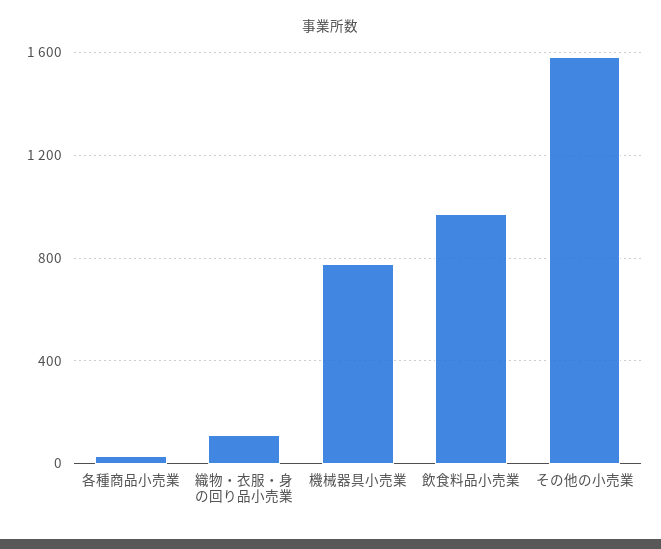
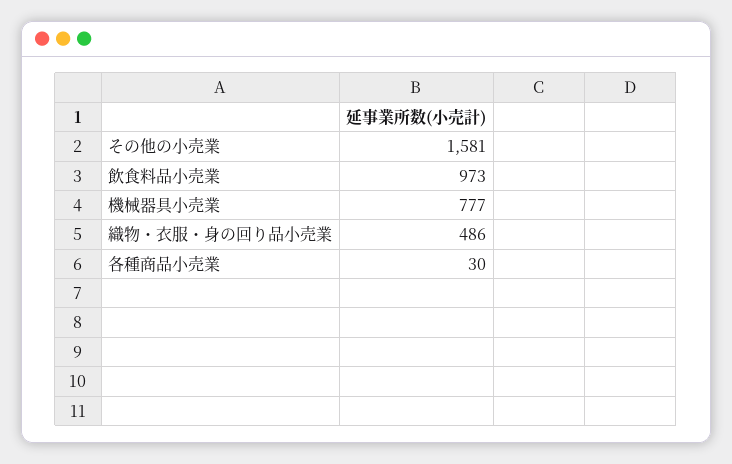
  {
    "各種商品小売業": 30,
-   "織物・衣服・身の回り品小売業": 100,
+   "織物・衣服・身の回り品小売業": 486,
    "機械器具小売業": 777,
    "飲食料品小売業": 973,
    "その他の小売業": 1581
  }

